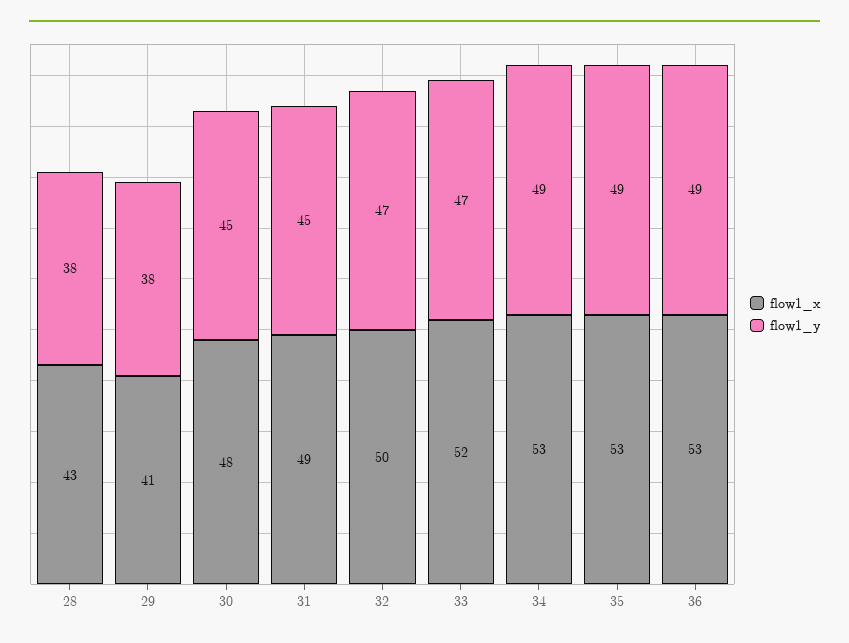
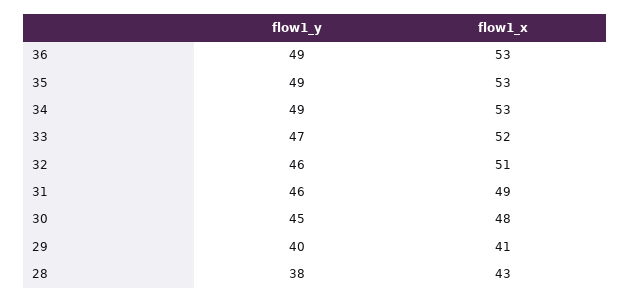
  {
    "flow1_x": {
      "28": 43,
      "29": 41,
      "30": 48,
      "31": 49,
-     "32": 50,
+     "32": 51,
      "33": 52,
      "34": 53,
      "35": 53,
      "36": 53
    },
    "flow1_y": {
      "28": 38,
-     "29": 38,
+     "29": 40,
      "30": 45,
-     "31": 45,
+     "31": 46,
-     "32": 47,
+     "32": 46,
      "33": 47,
      "34": 49,
      "35": 49,
      "36": 49
    }
  }

